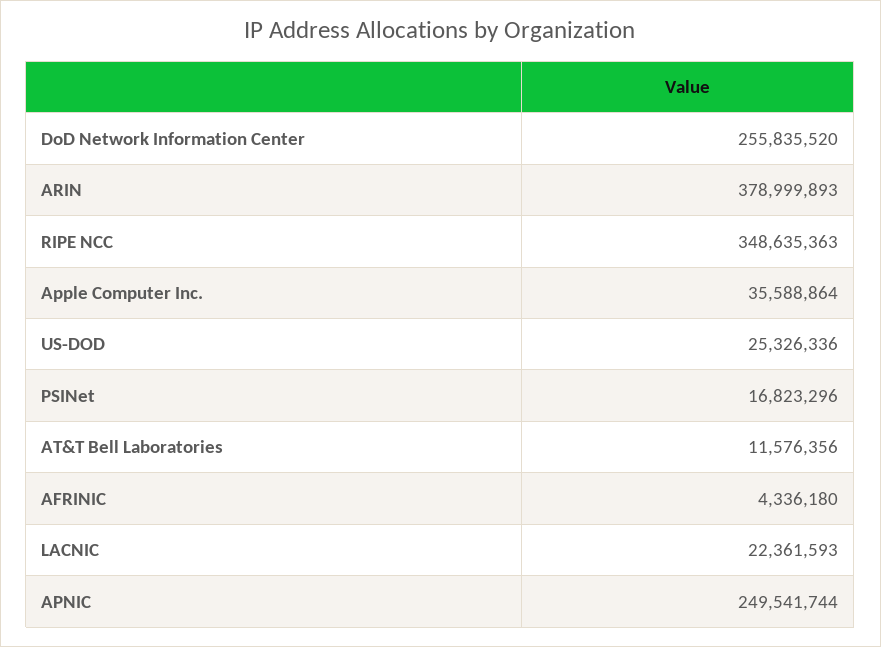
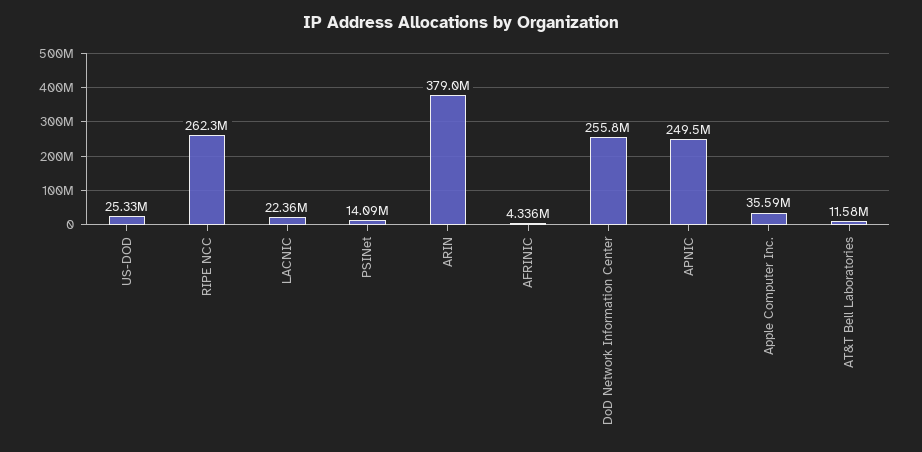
  {
    "DoD Network Information Center": 255835520,
    "ARIN": 378999893,
-   "RIPE NCC": 348635363,
+   "RIPE NCC": 262300000,
    "Apple Computer Inc.": 35588864,
    "US-DOD": 25326336,
-   "PSINet": 16823296,
+   "PSINet": 14090000,
    "AT&T Bell Laboratories": 11576356,
    "AFRINIC": 4336180,
    "LACNIC": 22361593,
    "APNIC": 249541744
  }

